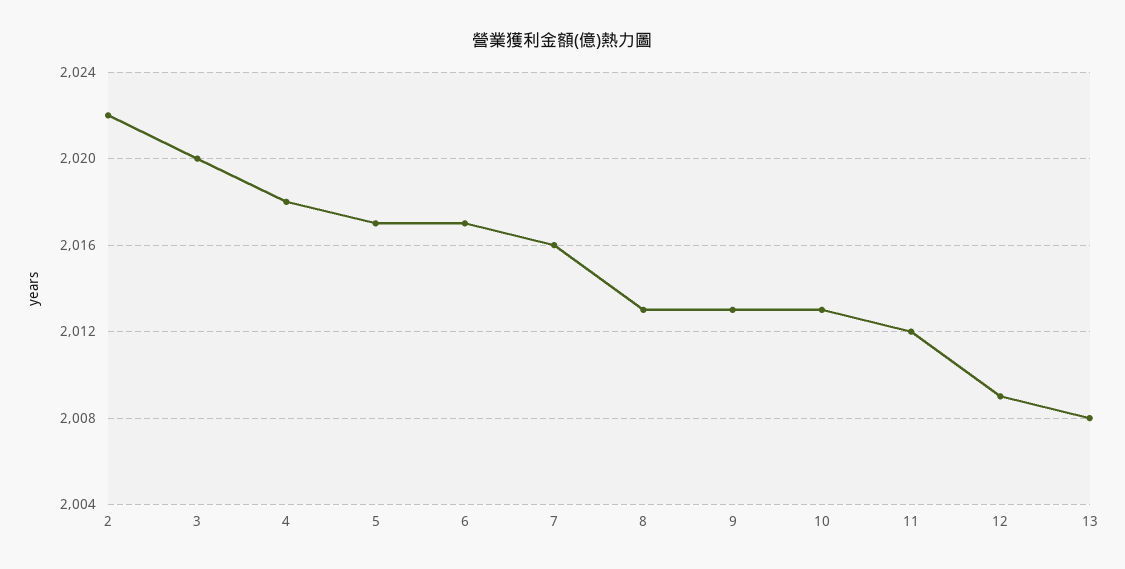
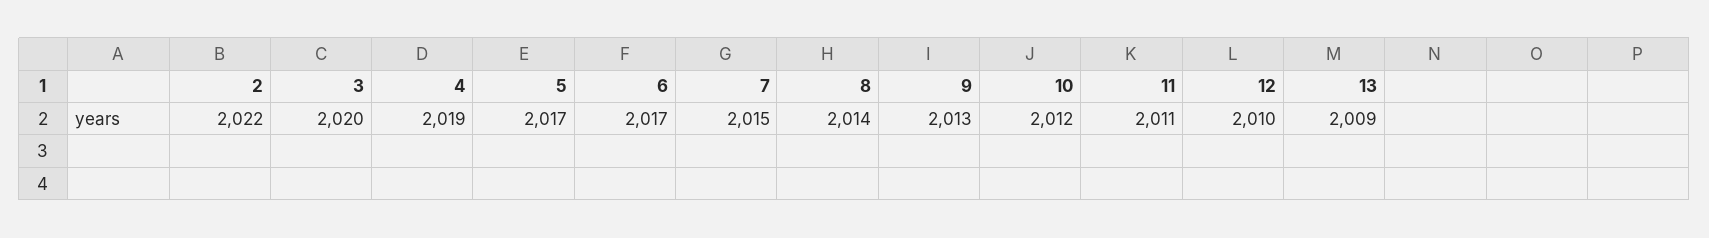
  {
    "2": 2022,
    "3": 2020,
-   "4": 2018,
+   "4": 2019,
    "5": 2017,
    "6": 2017,
-   "7": 2016,
+   "7": 2015,
-   "8": 2013,
+   "8": 2014,
    "9": 2013,
-   "10": 2013,
+   "10": 2012,
-   "11": 2012,
+   "11": 2011,
-   "12": 2009,
+   "12": 2010,
-   "13": 2008
+   "13": 2009
  }

